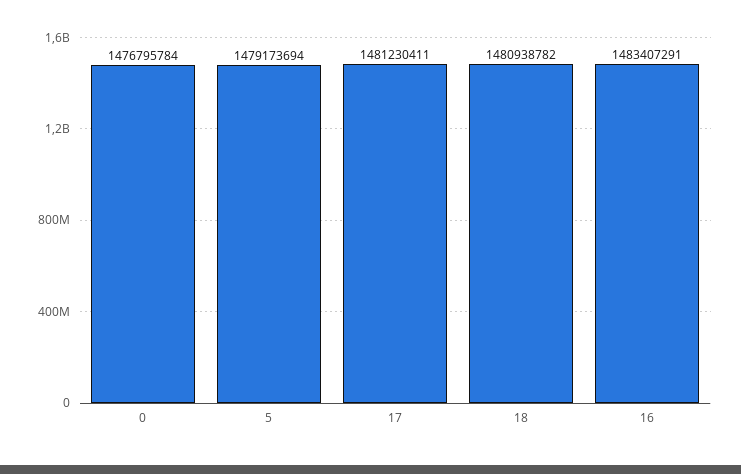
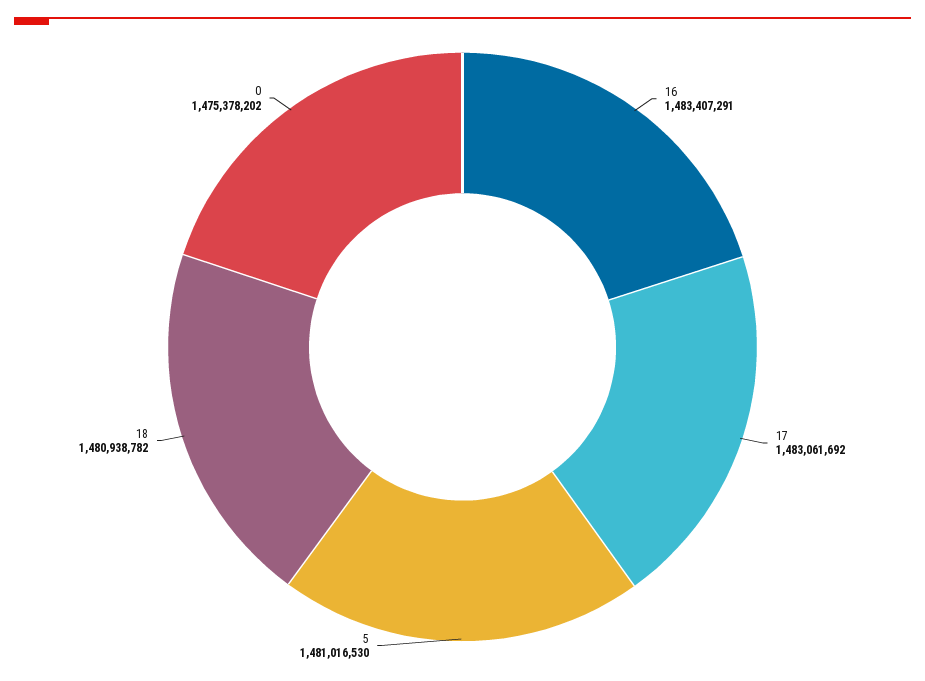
  {
-   "0": 1476795784,
+   "0": 1475378202,
-   "5": 1479173694,
+   "5": 1481016530,
-   "17": 1481230411,
+   "17": 1483061692,
    "18": 1480938782,
    "16": 1483407291
  }

